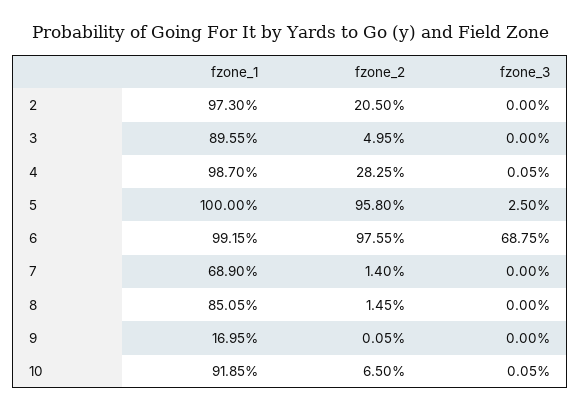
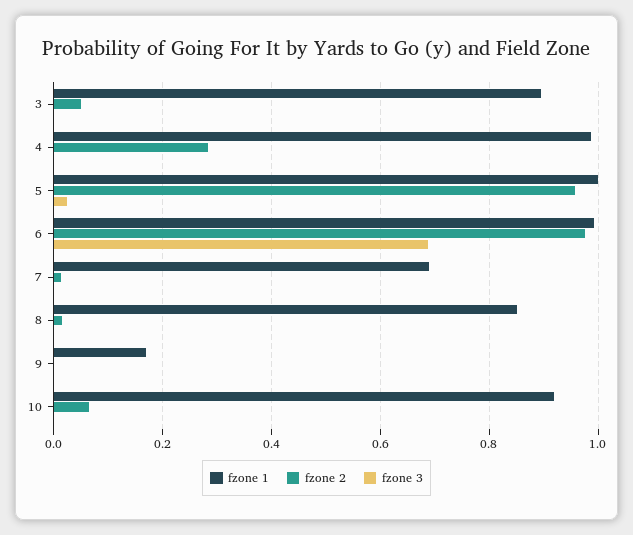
  {
    "fzone_1": {
-     "2": 0.973,
      "3": 0.8955,
      "4": 0.987,
      "5": 1,
      "6": 0.9915,
      "7": 0.689,
      "8": 0.8505,
      "9": 0.1695,
      "10": 0.9185
    },
    "fzone_2": {
-     "2": 0.205,
      "3": 0.0495,
      "4": 0.2825,
      "5": 0.958,
      "6": 0.9755,
      "7": 0.014,
      "8": 0.0145,
      "9": 0.0005,
      "10": 0.065
    },
    "fzone_3": {
-     "2": 0,
      "3": 0,
      "4": 0.0005,
      "5": 0.025,
      "6": 0.6875,
      "7": 0,
      "8": 0,
      "9": 0,
      "10": 0.0005
    }
  }

